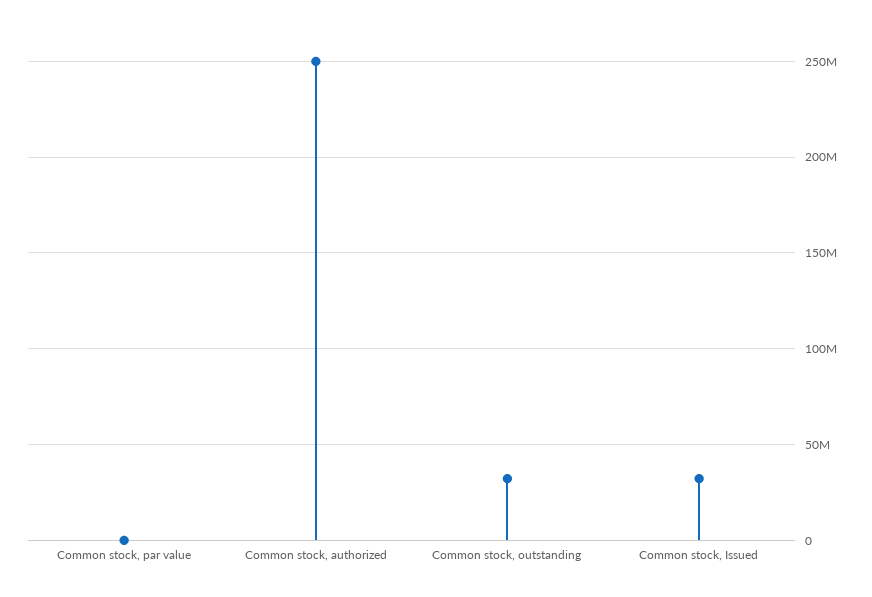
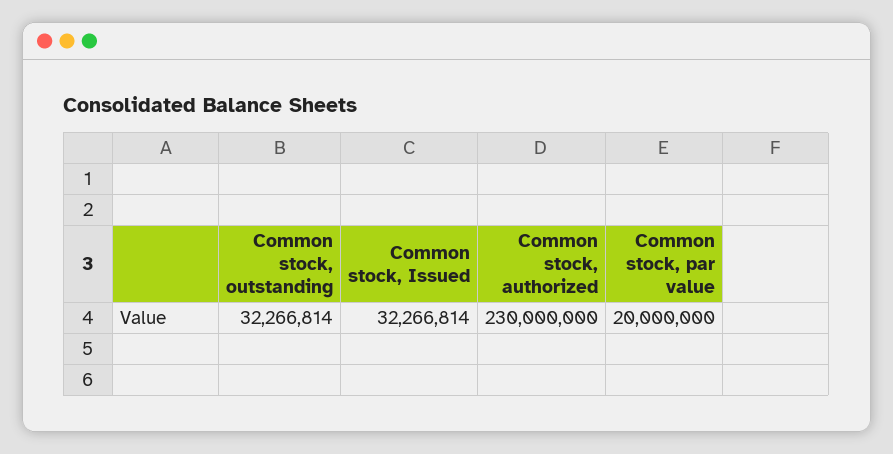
  {
-   "Common stock, par value": 0,
+   "Common stock, par value": 20000000,
-   "Common stock, authorized": 250000000,
+   "Common stock, authorized": 230000000,
    "Common stock, outstanding": 32266814,
    "Common stock, Issued": 32266814
  }

